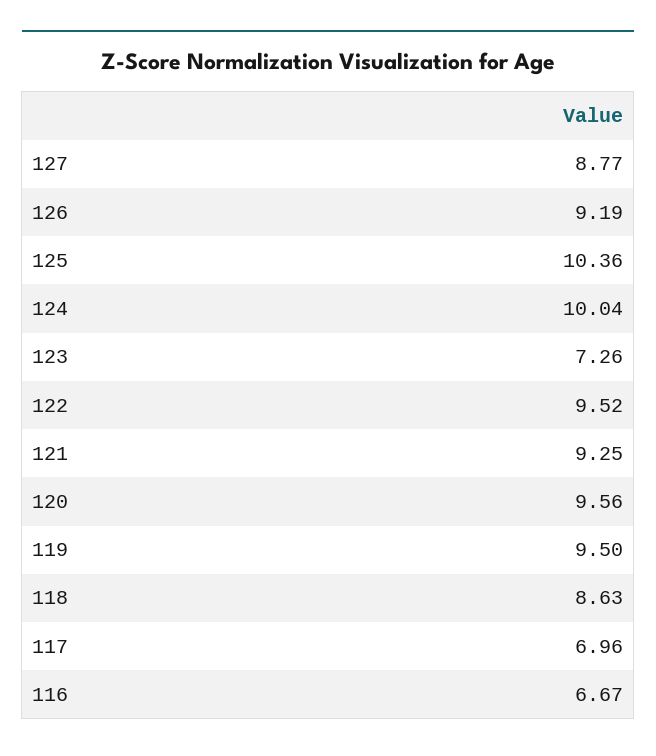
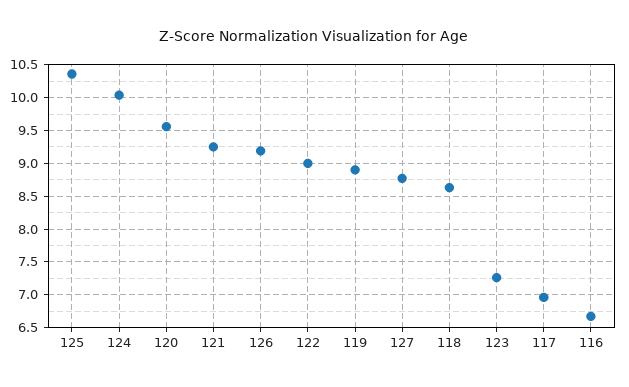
  {
    "127": 8.77,
    "126": 9.19,
    "125": 10.36,
    "124": 10.04,
    "123": 7.26,
-   "122": 9.52,
+   "122": 9,
    "121": 9.25,
    "120": 9.56,
-   "119": 9.5,
+   "119": 8.9,
    "118": 8.63,
    "117": 6.96,
    "116": 6.67
  }

